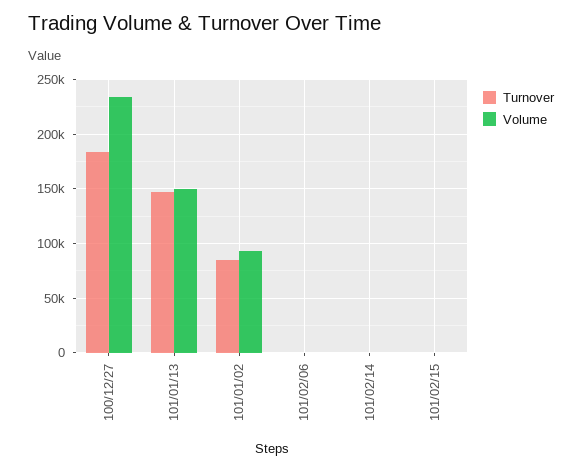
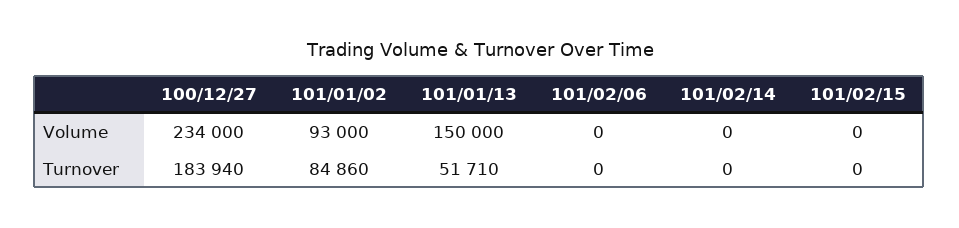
  {
    "Turnover": {
      "100/12/27": 183940,
-     "101/01/13": 150000,
+     "101/01/13": 51710,
      "101/01/02": 84860,
      "101/02/06": 0,
      "101/02/14": 0,
      "101/02/15": 0
    },
    "Volume": {
      "100/12/27": 234000,
      "101/01/13": 150000,
      "101/01/02": 93000,
      "101/02/06": 0,
      "101/02/14": 0,
      "101/02/15": 0
    }
  }

